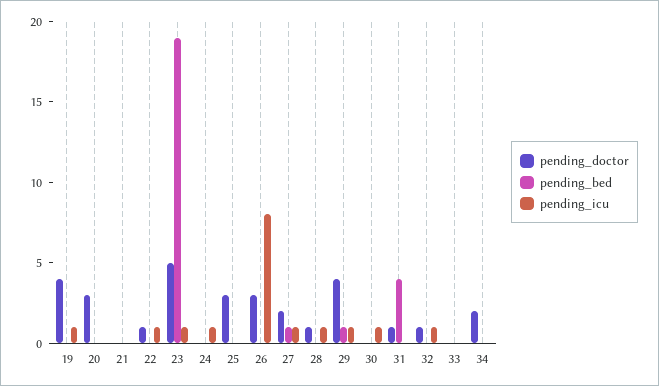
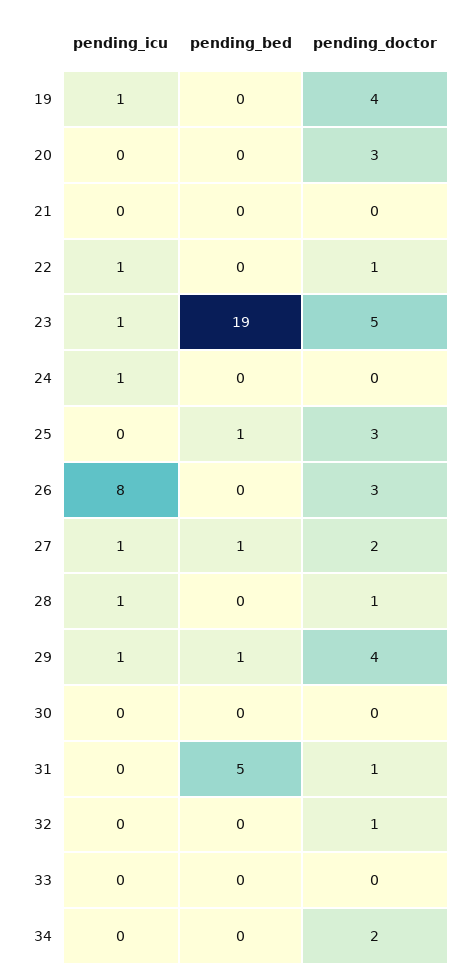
  {
    "pending_doctor": {
      "19": 4,
      "20": 3,
      "21": 0,
      "22": 1,
      "23": 5,
      "24": 0,
      "25": 3,
      "26": 3,
      "27": 2,
      "28": 1,
      "29": 4,
      "30": 0,
      "31": 1,
      "32": 1,
      "33": 0,
      "34": 2
    },
    "pending_bed": {
      "19": 0,
      "20": 0,
      "21": 0,
      "22": 0,
      "23": 19,
      "24": 0,
-     "25": 0,
+     "25": 1,
      "26": 0,
      "27": 1,
      "28": 0,
      "29": 1,
      "30": 0,
-     "31": 4,
+     "31": 5,
      "32": 0,
      "33": 0,
      "34": 0
    },
    "pending_icu": {
      "19": 1,
      "20": 0,
      "21": 0,
      "22": 1,
      "23": 1,
      "24": 1,
      "25": 0,
      "26": 8,
      "27": 1,
      "28": 1,
      "29": 1,
-     "30": 1,
+     "30": 0,
      "31": 0,
-     "32": 1,
+     "32": 0,
      "33": 0,
      "34": 0
    }
  }

